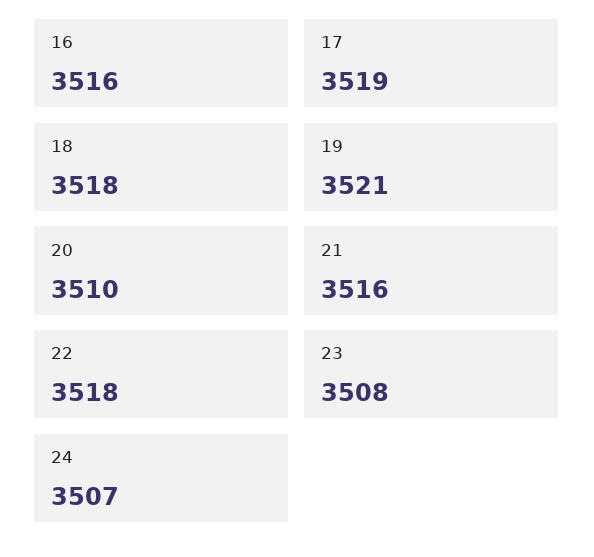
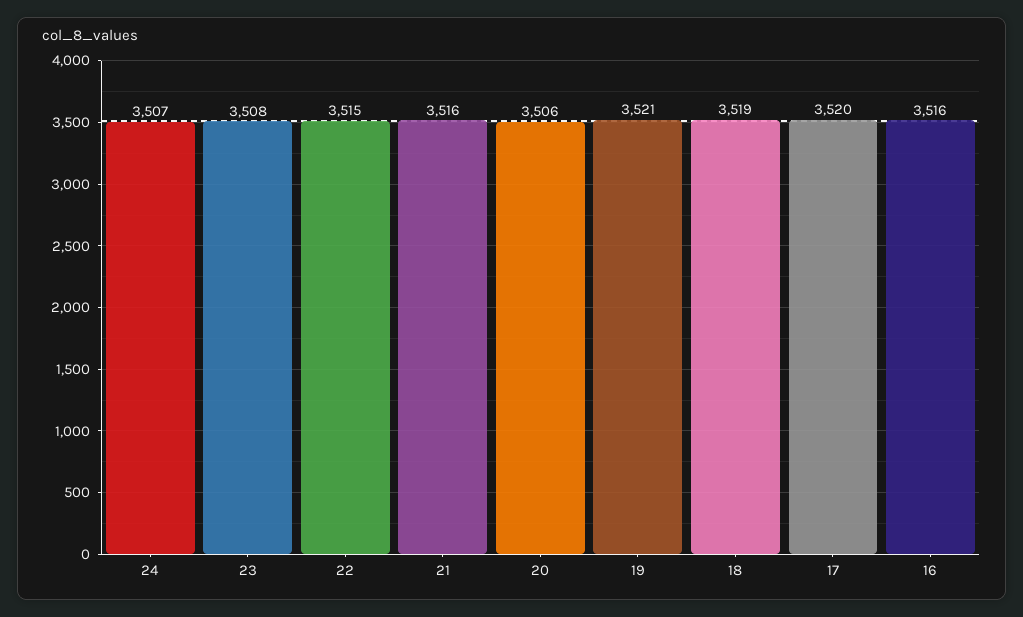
  {
    "16": 3516,
-   "17": 3519,
+   "17": 3520,
-   "18": 3518,
+   "18": 3519,
    "19": 3521,
-   "20": 3510,
+   "20": 3506,
    "21": 3516,
-   "22": 3518,
+   "22": 3515,
    "23": 3508,
    "24": 3507
  }

